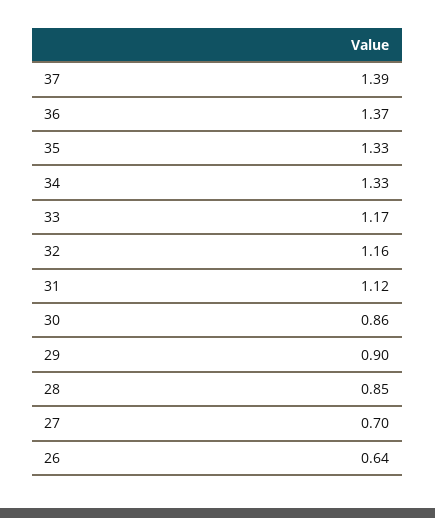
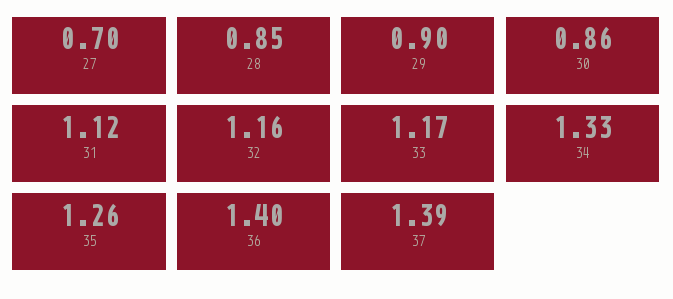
  {
    "37": 1.39,
-   "36": 1.37,
+   "36": 1.4,
-   "35": 1.33,
+   "35": 1.26,
    "34": 1.33,
    "33": 1.17,
    "32": 1.16,
    "31": 1.12,
    "30": 0.86,
    "29": 0.9,
    "28": 0.85,
-   "27": 0.7,
+   "27": 0.7
-   "26": 0.64
  }

